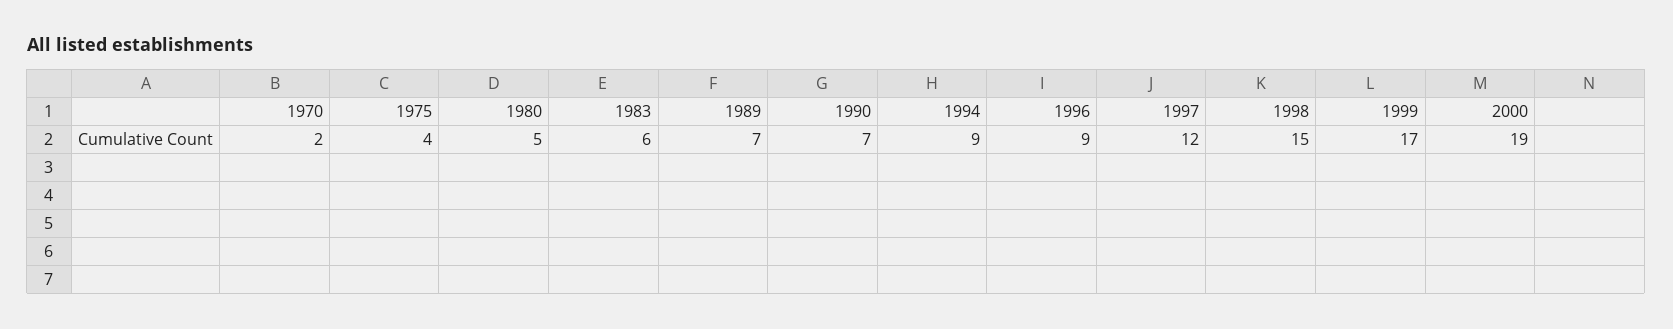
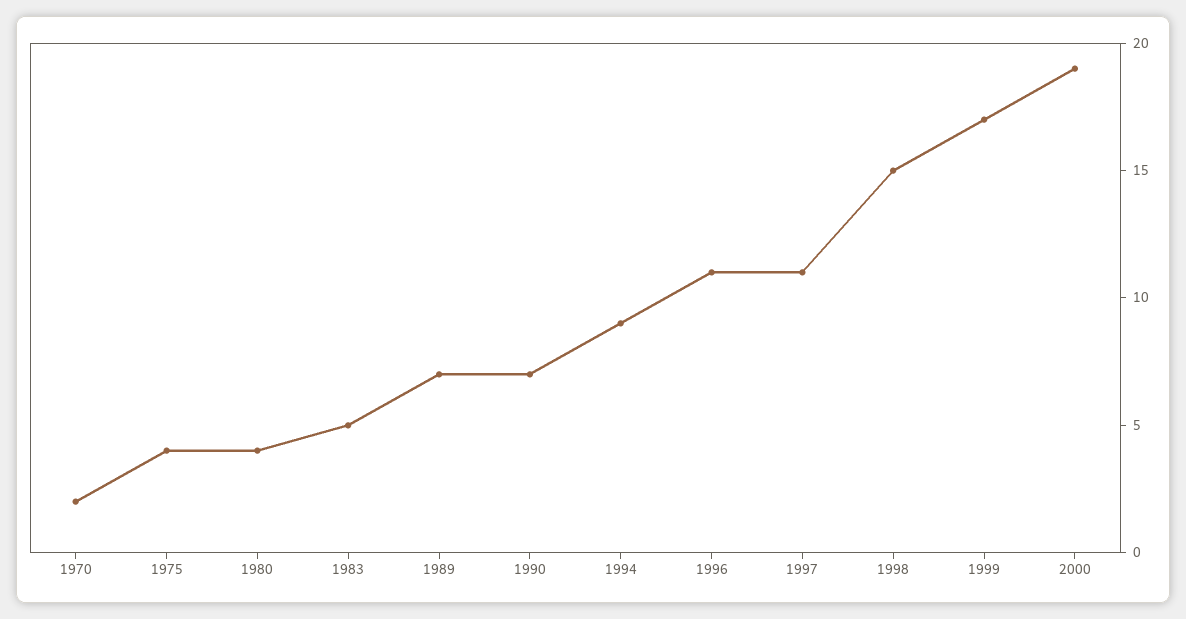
  {
    "1970": 2,
    "1975": 4,
-   "1980": 5,
+   "1980": 4,
-   "1983": 6,
+   "1983": 5,
    "1989": 7,
    "1990": 7,
    "1994": 9,
-   "1996": 9,
+   "1996": 11,
-   "1997": 12,
+   "1997": 11,
    "1998": 15,
    "1999": 17,
    "2000": 19
  }

